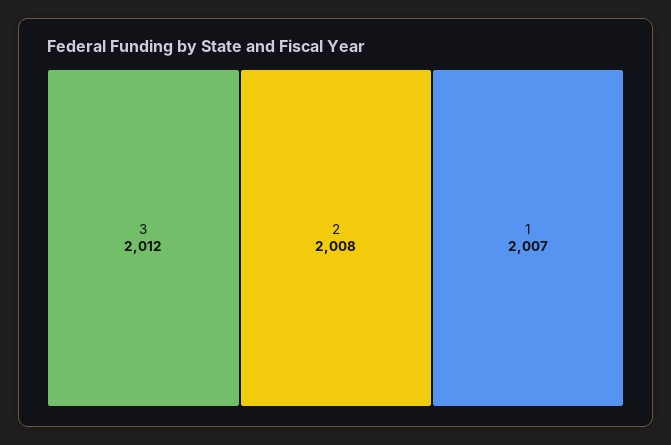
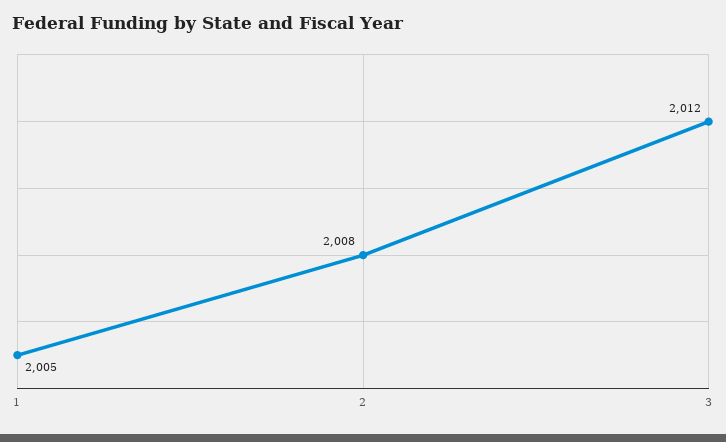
  {
    "3": 2012,
    "2": 2008,
-   "1": 2007
+   "1": 2005
  }

